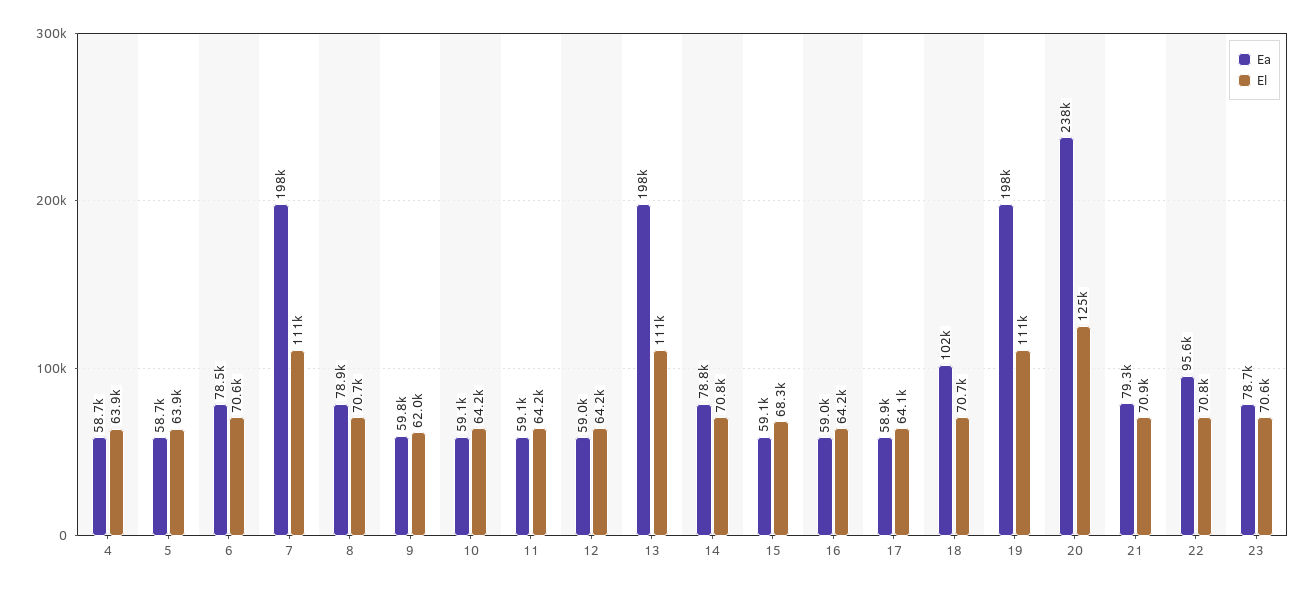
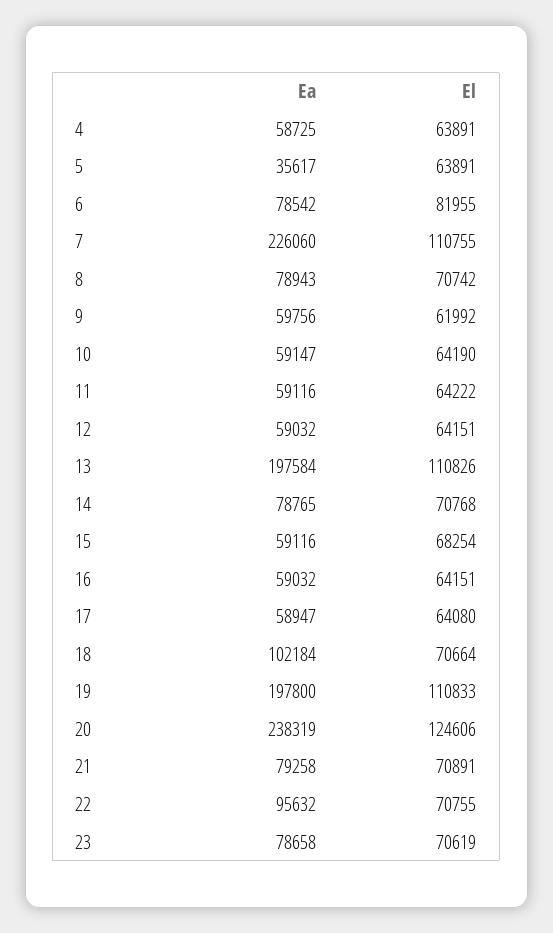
  {
    "Ea": {
      "4": 58725,
-     "5": 58700,
+     "5": 35617,
      "6": 78542,
-     "7": 198000,
+     "7": 226060,
      "8": 78943,
      "9": 59756,
      "10": 59147,
      "11": 59116,
      "12": 59032,
      "13": 197584,
      "14": 78765,
      "15": 59116,
      "16": 59032,
      "17": 58947,
      "18": 102184,
      "19": 197800,
      "20": 238319,
      "21": 79258,
      "22": 95632,
      "23": 78658
    },
    "El": {
      "4": 63891,
      "5": 63891,
-     "6": 70600,
+     "6": 81955,
      "7": 110755,
      "8": 70742,
      "9": 61992,
      "10": 64190,
      "11": 64222,
      "12": 64151,
      "13": 110826,
      "14": 70768,
      "15": 68254,
      "16": 64151,
      "17": 64080,
      "18": 70664,
      "19": 110833,
      "20": 124606,
      "21": 70891,
      "22": 70755,
      "23": 70619
    }
  }

